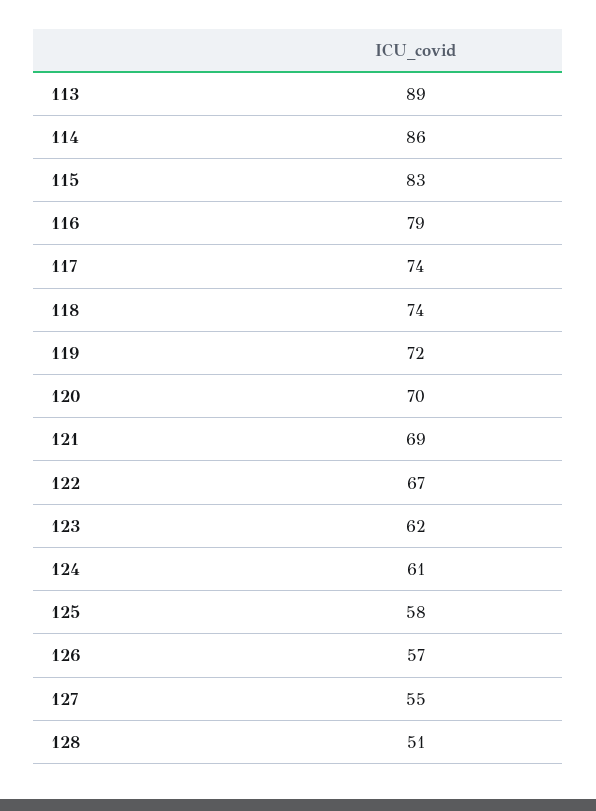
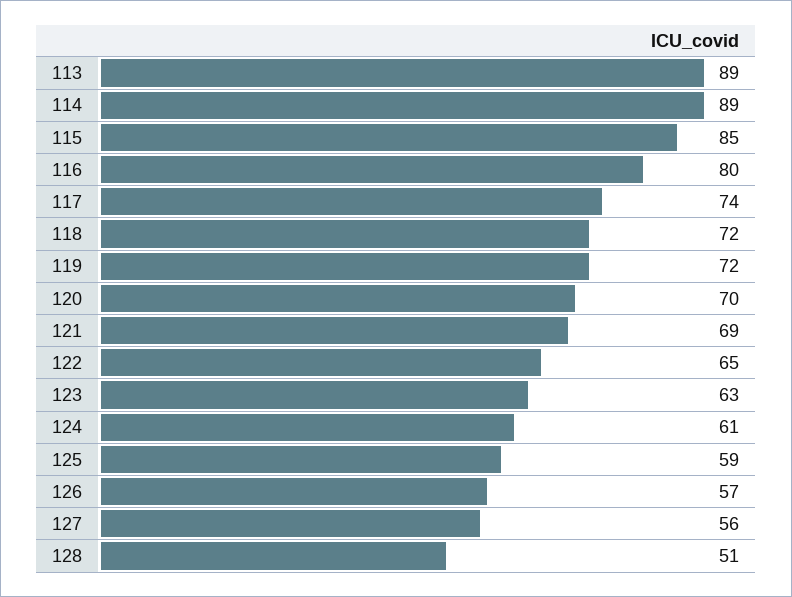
  {
    "113": 89,
-   "114": 86,
+   "114": 89,
-   "115": 83,
+   "115": 85,
-   "116": 79,
+   "116": 80,
    "117": 74,
-   "118": 74,
+   "118": 72,
    "119": 72,
    "120": 70,
    "121": 69,
-   "122": 67,
+   "122": 65,
-   "123": 62,
+   "123": 63,
    "124": 61,
-   "125": 58,
+   "125": 59,
    "126": 57,
-   "127": 55,
+   "127": 56,
    "128": 51
  }

